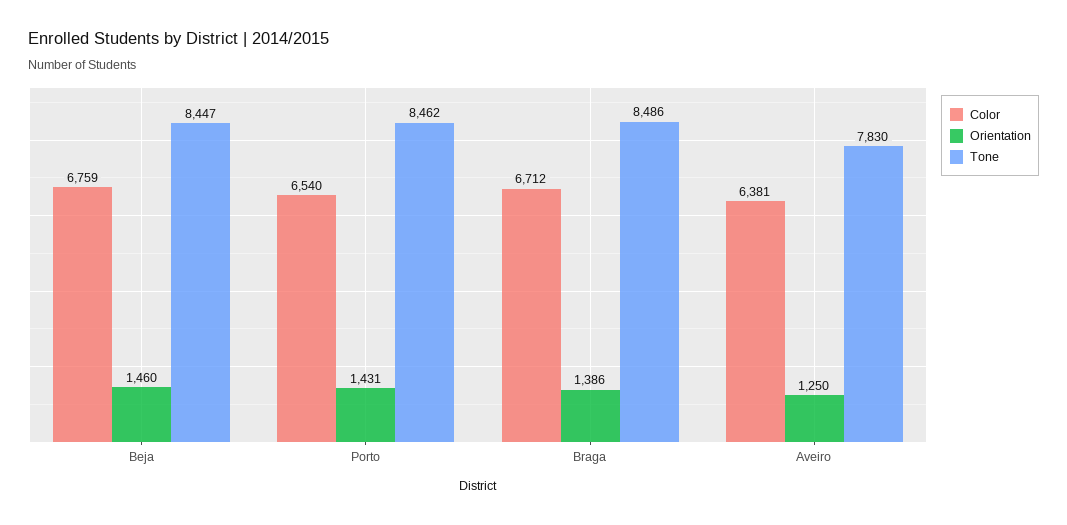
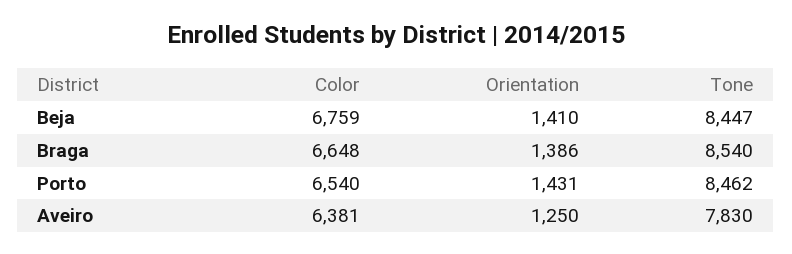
  {
    "Color": {
      "Beja": 6759,
      "Porto": 6540,
-     "Braga": 6712,
+     "Braga": 6648,
      "Aveiro": 6381
    },
    "Orientation": {
-     "Beja": 1460,
+     "Beja": 1410,
      "Porto": 1431,
      "Braga": 1386,
      "Aveiro": 1250
    },
    "Tone": {
      "Beja": 8447,
      "Porto": 8462,
-     "Braga": 8486,
+     "Braga": 8540,
      "Aveiro": 7830
    }
  }

